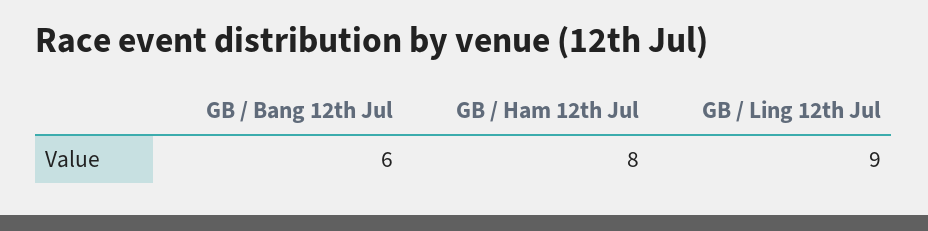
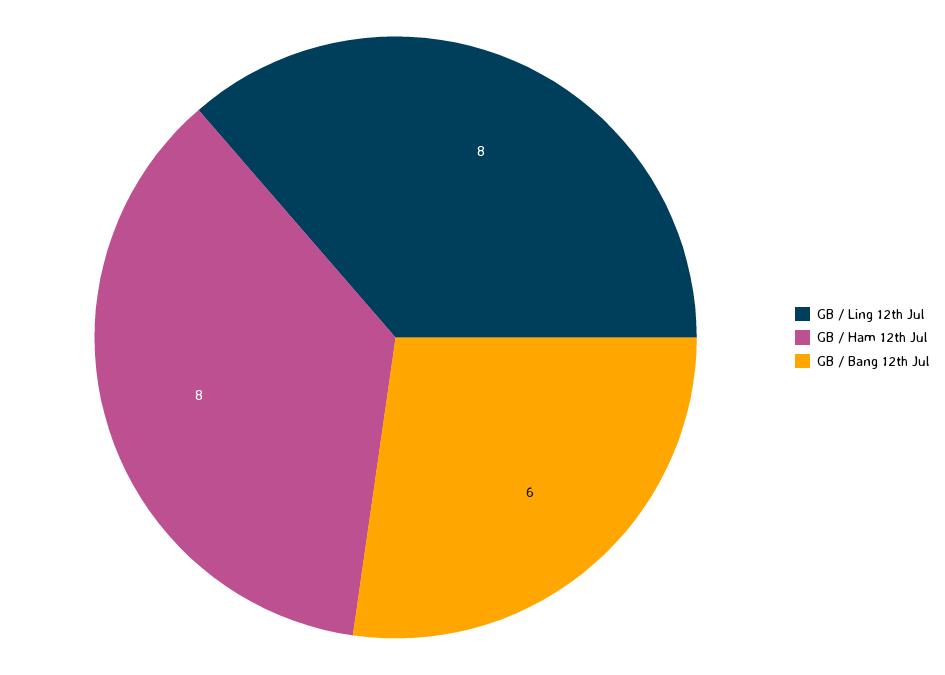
  {
    "GB / Bang 12th Jul": 6,
    "GB / Ham 12th Jul": 8,
-   "GB / Ling 12th Jul": 9
+   "GB / Ling 12th Jul": 8
  }

